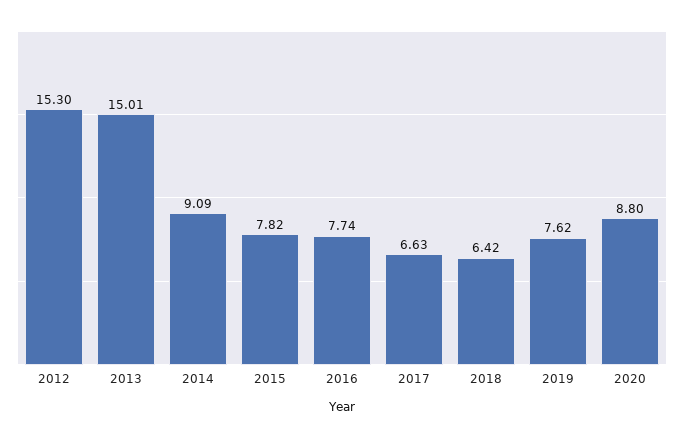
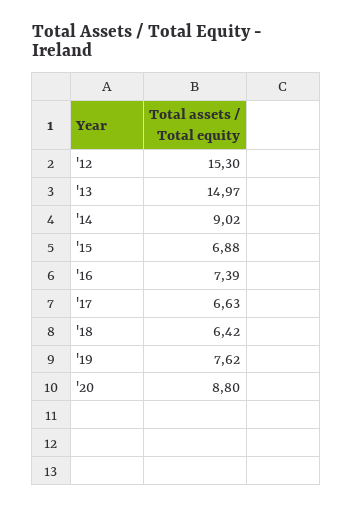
  {
    "2012": 15.3,
-   "2013": 15.01,
+   "2013": 14.97,
-   "2014": 9.09,
+   "2014": 9.02,
-   "2015": 7.82,
+   "2015": 6.88,
-   "2016": 7.74,
+   "2016": 7.39,
    "2017": 6.63,
    "2018": 6.42,
    "2019": 7.62,
    "2020": 8.8
  }

